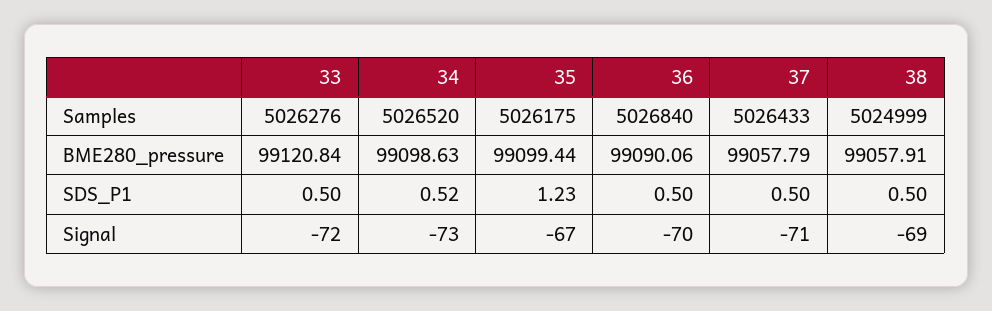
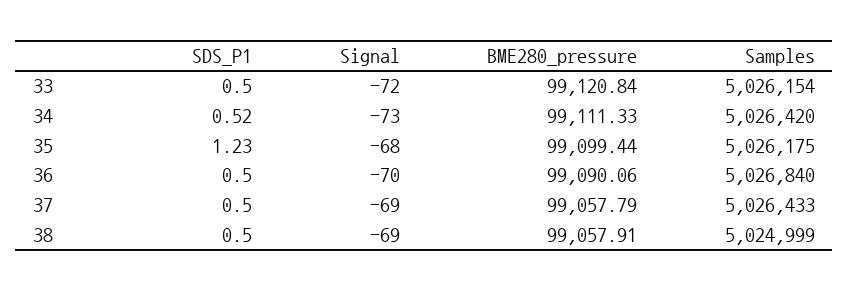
  {
    "33": {
-     "Samples": 5026276,
+     "Samples": 5026154,
      "BME280_pressure": 99120.84,
      "SDS_P1": 0.5,
      "Signal": -72
    },
    "34": {
-     "Samples": 5026520,
+     "Samples": 5026420,
-     "BME280_pressure": 99098.63,
+     "BME280_pressure": 99111.33,
      "SDS_P1": 0.52,
      "Signal": -73
    },
    "35": {
      "Samples": 5026175,
      "BME280_pressure": 99099.44,
      "SDS_P1": 1.23,
-     "Signal": -67
+     "Signal": -68
    },
    "36": {
      "Samples": 5026840,
      "BME280_pressure": 99090.06,
      "SDS_P1": 0.5,
      "Signal": -70
    },
    "37": {
      "Samples": 5026433,
      "BME280_pressure": 99057.79,
      "SDS_P1": 0.5,
-     "Signal": -71
+     "Signal": -69
    },
    "38": {
      "Samples": 5024999,
      "BME280_pressure": 99057.91,
      "SDS_P1": 0.5,
      "Signal": -69
    }
  }

